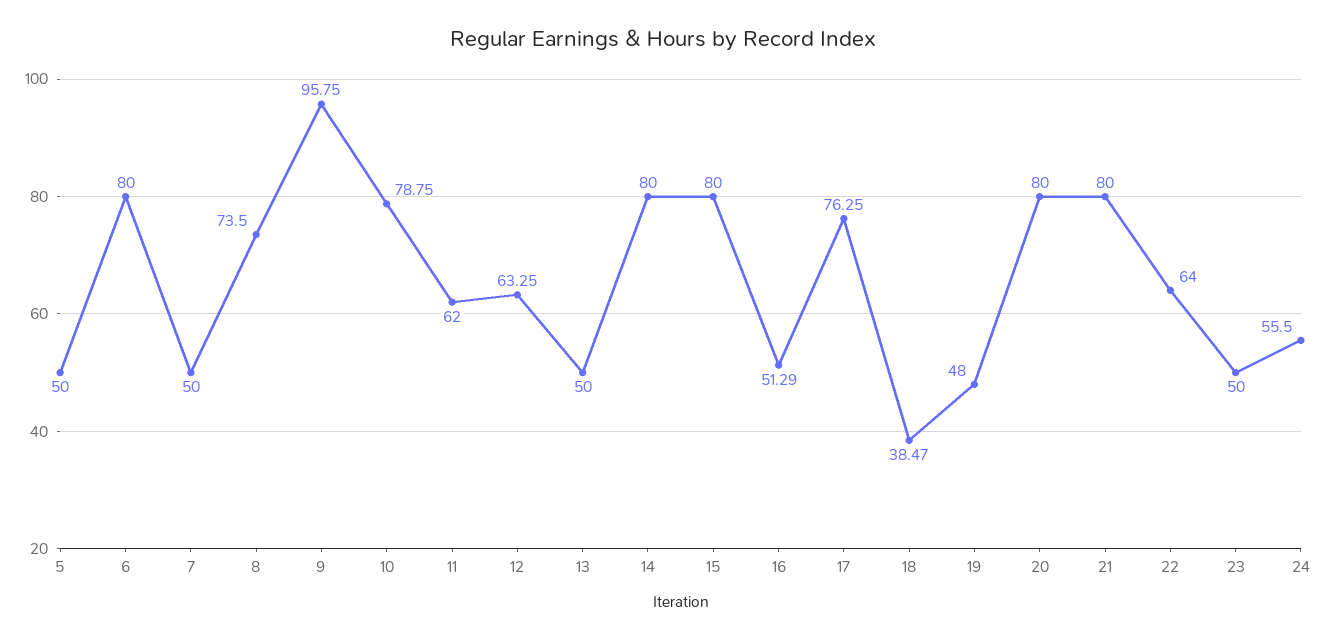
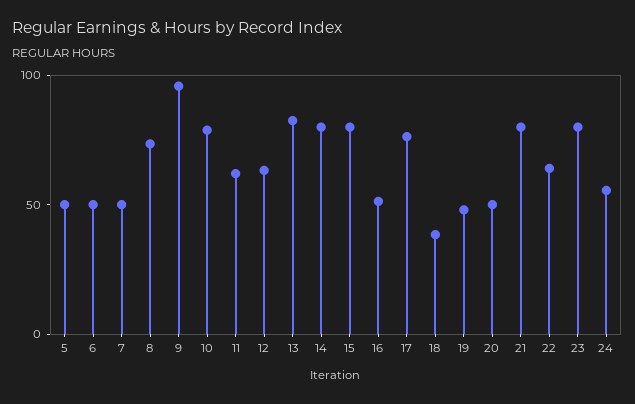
  {
    "5": 50,
-   "6": 80,
+   "6": 50,
    "7": 50,
    "8": 73.5,
    "9": 95.75,
    "10": 78.75,
    "11": 62,
    "12": 63.25,
-   "13": 50,
+   "13": 80,
    "14": 80,
    "15": 80,
    "16": 51.29,
    "17": 76.25,
    "18": 38.47,
    "19": 48,
-   "20": 80,
+   "20": 50,
    "21": 80,
    "22": 64,
-   "23": 50,
+   "23": 80,
    "24": 55.5
  }

